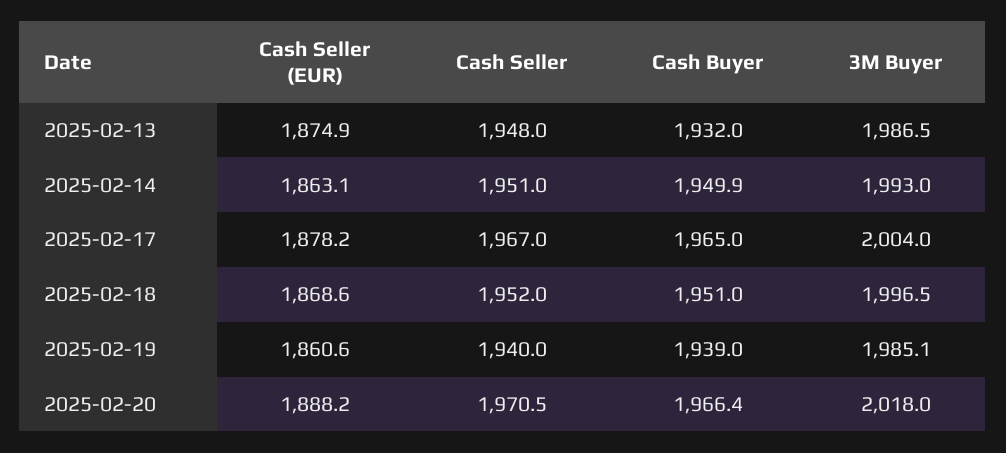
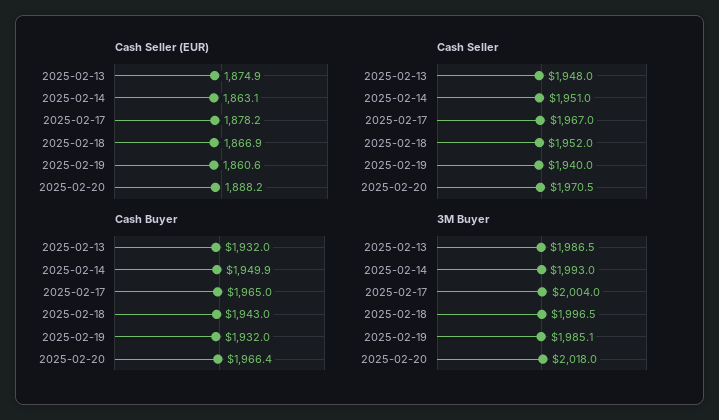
  {
    "Cash Seller (EUR)": {
      "2025-02-13": 1874.9,
      "2025-02-14": 1863.1,
      "2025-02-17": 1878.2,
-     "2025-02-18": 1868.6,
+     "2025-02-18": 1866.9,
      "2025-02-19": 1860.6,
      "2025-02-20": 1888.2
    },
    "Cash Seller": {
      "2025-02-13": 1948,
      "2025-02-14": 1951,
      "2025-02-17": 1967,
      "2025-02-18": 1952,
      "2025-02-19": 1940,
      "2025-02-20": 1970.5
    },
    "Cash Buyer": {
      "2025-02-13": 1932,
      "2025-02-14": 1949.9,
      "2025-02-17": 1965,
-     "2025-02-18": 1951,
+     "2025-02-18": 1943,
-     "2025-02-19": 1939,
+     "2025-02-19": 1932,
      "2025-02-20": 1966.4
    },
    "3M Buyer": {
      "2025-02-13": 1986.5,
      "2025-02-14": 1993,
      "2025-02-17": 2004,
      "2025-02-18": 1996.5,
      "2025-02-19": 1985.1,
      "2025-02-20": 2018
    }
  }

